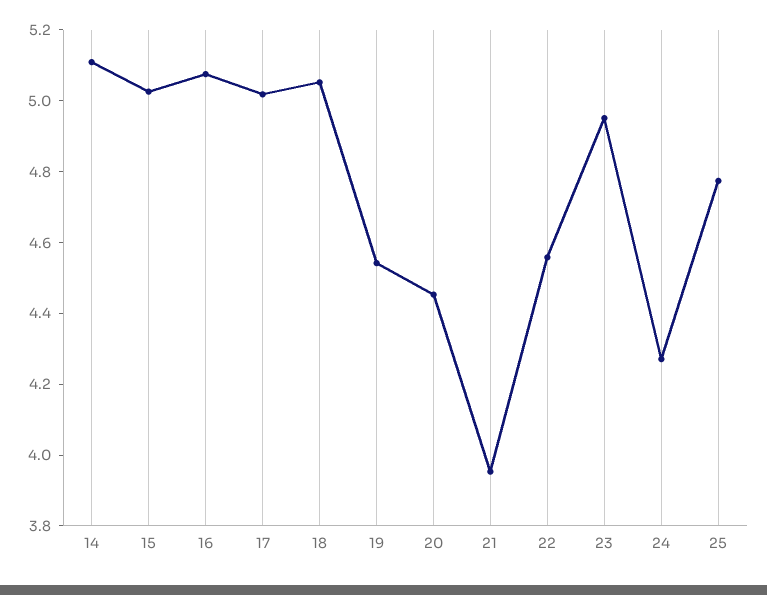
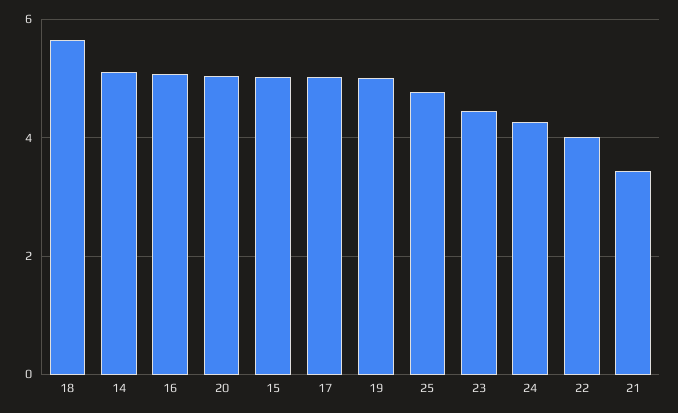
  {
    "14": 5.1,
    "15": 5.05,
    "16": 5.1,
    "17": 5,
-   "18": 5.05,
+   "18": 5.6,
-   "19": 4.55,
+   "19": 5,
-   "20": 4.45,
+   "20": 5,
-   "21": 3.95,
+   "21": 3.4,
-   "22": 4.55,
+   "22": 4,
-   "23": 4.95,
+   "23": 4.4,
    "24": 4.25,
    "25": 4.75
  }

